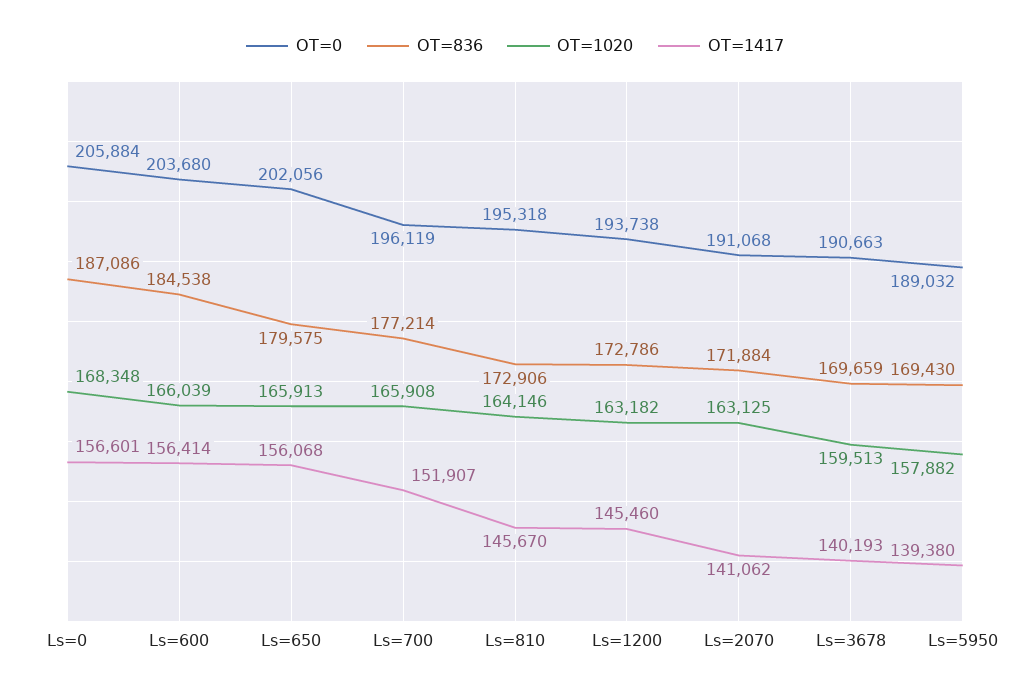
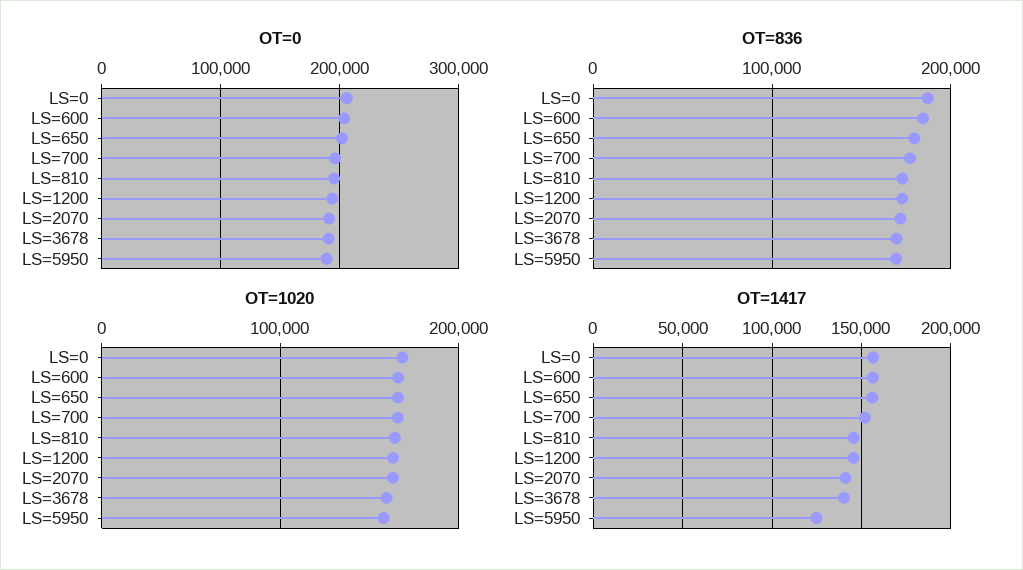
  {
    "OT=0": {
      "Ls=0": 205884,
      "Ls=600": 203680,
      "Ls=650": 202056,
      "Ls=700": 196119,
      "Ls=810": 195318,
      "Ls=1200": 193738,
      "Ls=2070": 191068,
      "Ls=3678": 190663,
      "Ls=5950": 189032
    },
    "OT=836": {
      "Ls=0": 187086,
      "Ls=600": 184538,
      "Ls=650": 179575,
      "Ls=700": 177214,
      "Ls=810": 172906,
      "Ls=1200": 172786,
      "Ls=2070": 171884,
      "Ls=3678": 169659,
      "Ls=5950": 169430
    },
    "OT=1020": {
      "Ls=0": 168348,
      "Ls=600": 166039,
      "Ls=650": 165913,
      "Ls=700": 165908,
      "Ls=810": 164146,
      "Ls=1200": 163182,
      "Ls=2070": 163125,
      "Ls=3678": 159513,
      "Ls=5950": 157882
    },
    "OT=1417": {
      "Ls=0": 156601,
      "Ls=600": 156414,
      "Ls=650": 156068,
      "Ls=700": 151907,
      "Ls=810": 145670,
      "Ls=1200": 145460,
      "Ls=2070": 141062,
      "Ls=3678": 140193,
-     "Ls=5950": 139380
+     "Ls=5950": 125000
    }
  }

